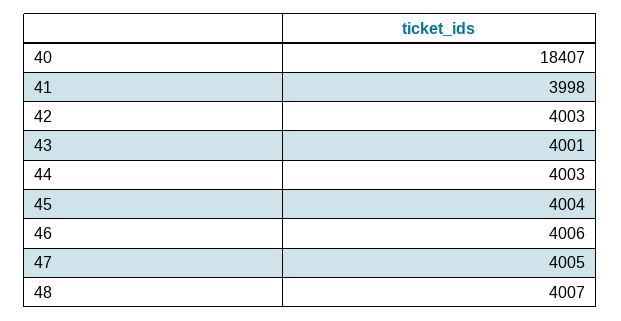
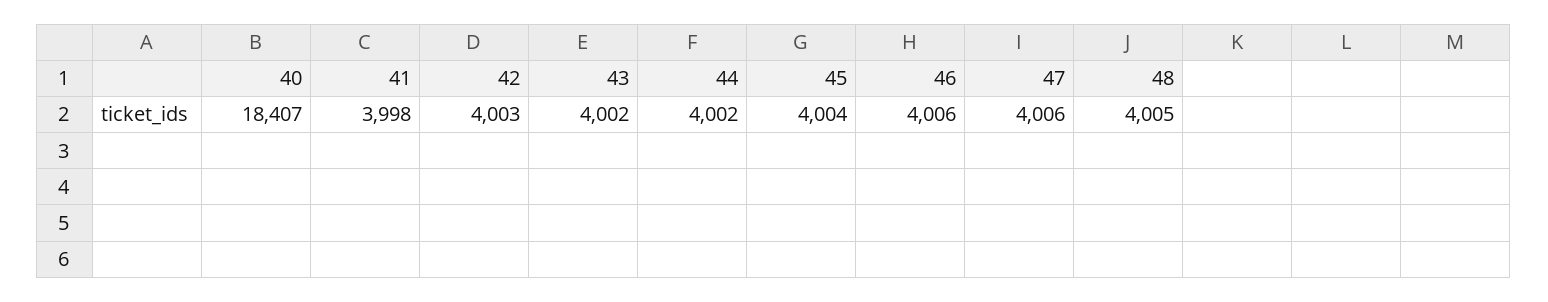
  {
    "40": 18407,
    "41": 3998,
    "42": 4003,
-   "43": 4001,
+   "43": 4002,
-   "44": 4003,
+   "44": 4002,
    "45": 4004,
    "46": 4006,
-   "47": 4005,
+   "47": 4006,
-   "48": 4007
+   "48": 4005
  }

